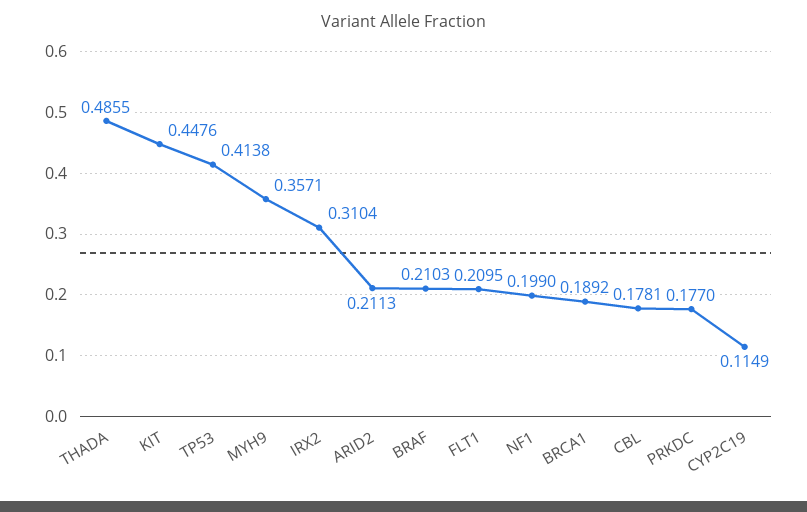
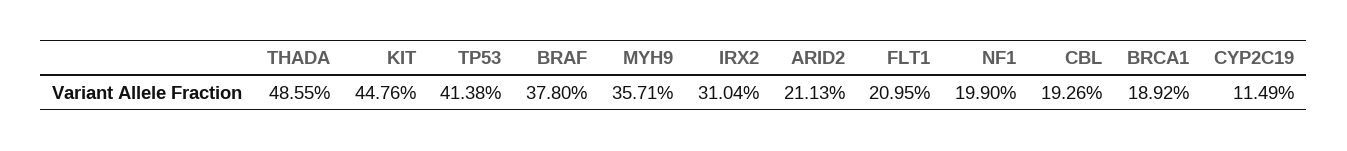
  {
    "THADA": 0.4855,
    "KIT": 0.4476,
    "TP53": 0.4138,
    "MYH9": 0.3571,
    "IRX2": 0.3104,
    "ARID2": 0.2113,
-   "BRAF": 0.2103,
+   "BRAF": 0.378,
    "FLT1": 0.2095,
    "NF1": 0.199,
    "BRCA1": 0.1892,
-   "CBL": 0.1781,
+   "CBL": 0.1926,
-   "PRKDC": 0.177,
    "CYP2C19": 0.1149
  }

